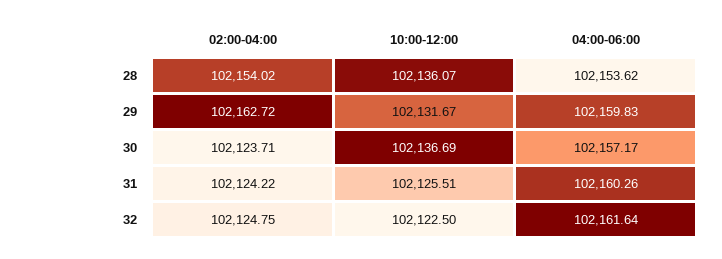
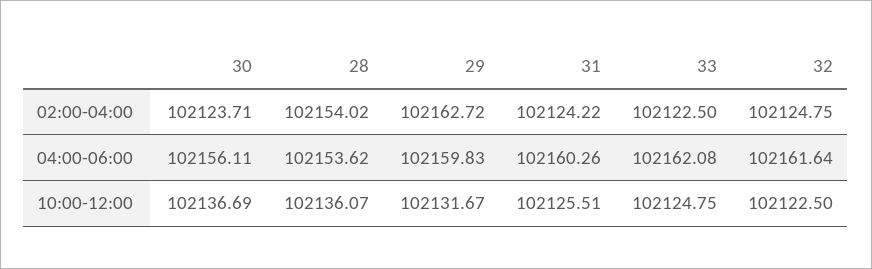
  {
    "02:00-04:00": {
      "28": 102154.02,
      "29": 102162.72,
      "30": 102123.71,
      "31": 102124.22,
-     "32": 102124.75
+     "32": 102124.75,
+     "33": 102122.5
    },
    "10:00-12:00": {
      "28": 102136.07,
      "29": 102131.67,
      "30": 102136.69,
      "31": 102125.51,
-     "32": 102122.5
+     "32": 102122.5,
+     "33": 102124.75
    },
    "04:00-06:00": {
      "28": 102153.62,
      "29": 102159.83,
-     "30": 102157.17,
+     "30": 102156.11,
      "31": 102160.26,
-     "32": 102161.64
+     "32": 102161.64,
+     "33": 102162.08
    }
  }

